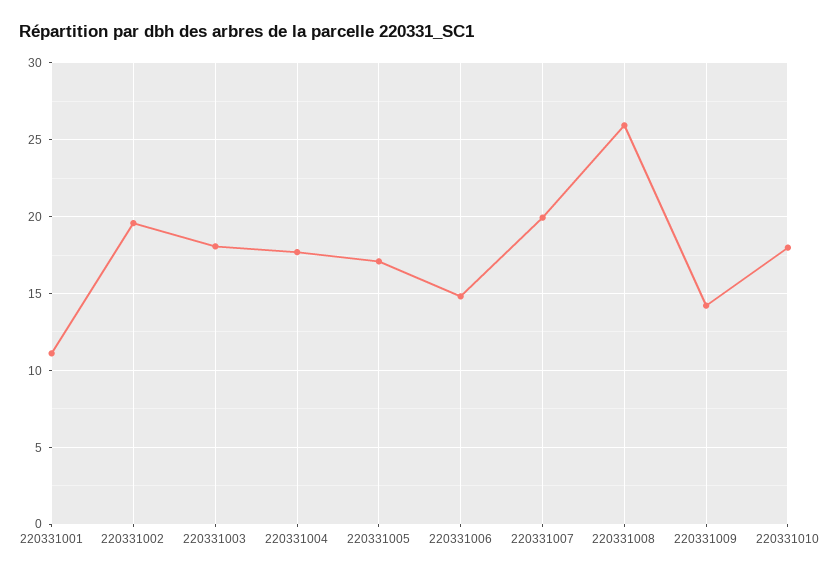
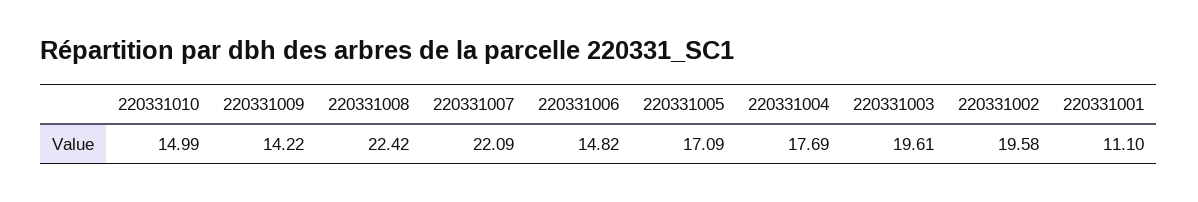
  {
    "220331001": 11.1,
    "220331002": 19.58,
-   "220331003": 18,
+   "220331003": 19.61,
    "220331004": 17.69,
    "220331005": 17.09,
    "220331006": 14.82,
-   "220331007": 20,
+   "220331007": 22.09,
-   "220331008": 26,
+   "220331008": 22.42,
    "220331009": 14.22,
-   "220331010": 18
+   "220331010": 14.99
  }

